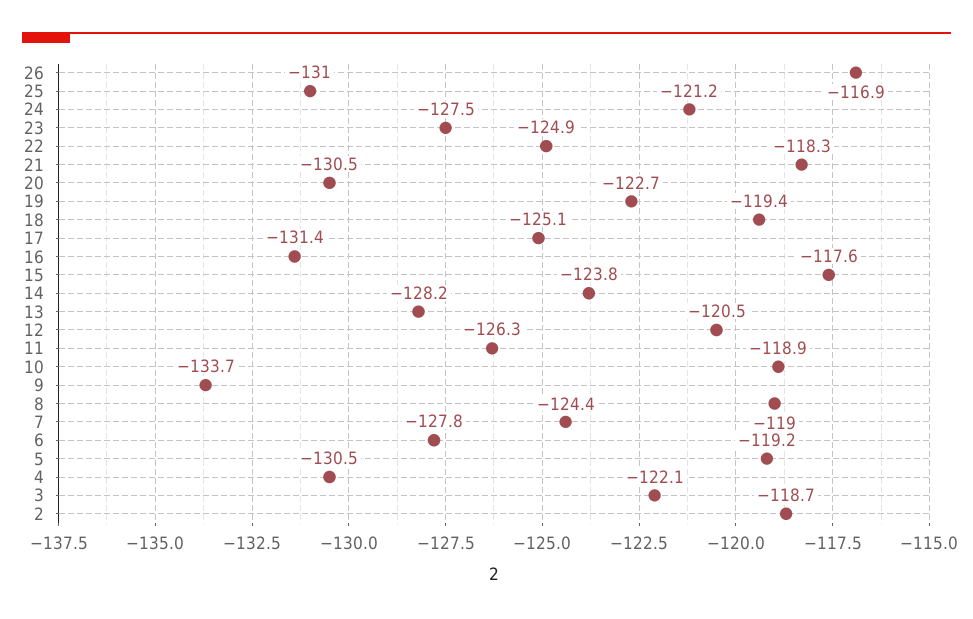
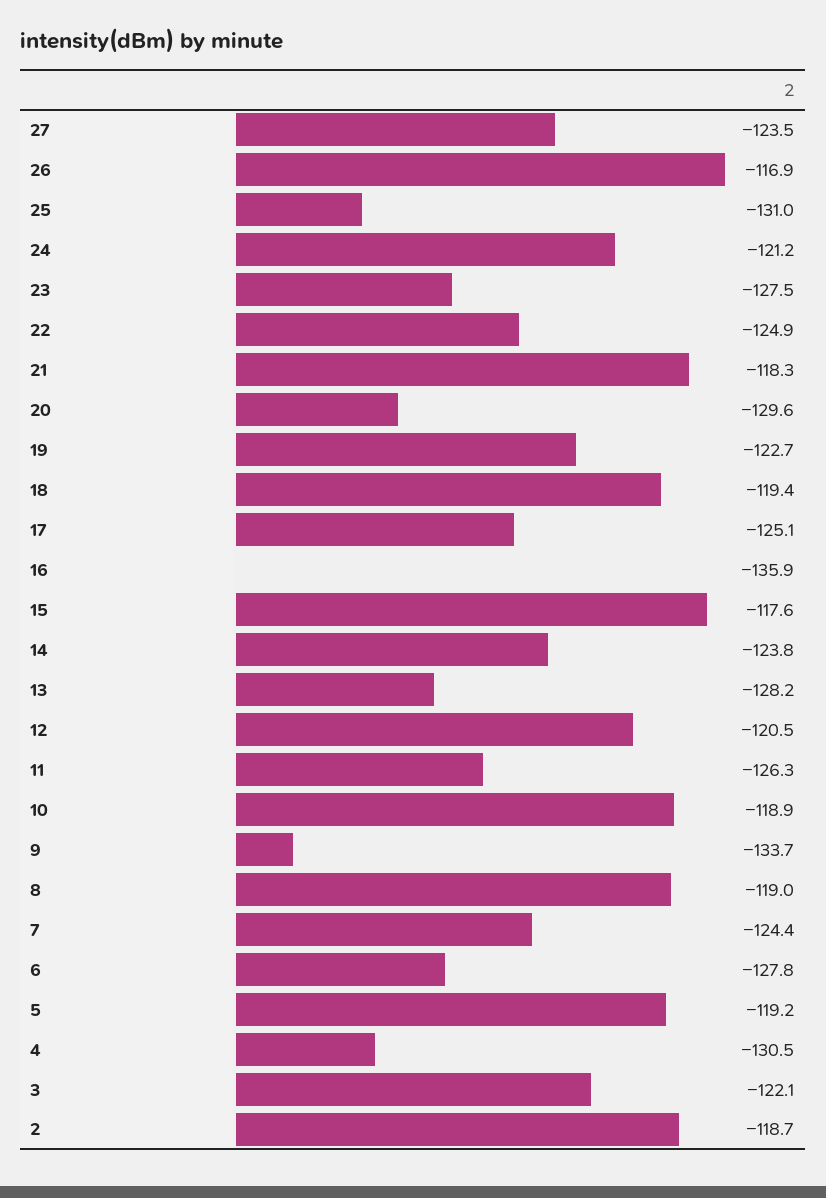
  {
    "26": -116.9,
    "25": -131,
    "24": -121.2,
    "23": -127.5,
    "22": -124.9,
    "21": -118.3,
-   "20": -130.5,
+   "20": -129.6,
    "19": -122.7,
    "18": -119.4,
    "17": -125.1,
-   "16": -131.4,
+   "16": -135.9,
    "15": -117.6,
    "14": -123.8,
    "13": -128.2,
    "12": -120.5,
    "11": -126.3,
    "10": -118.9,
    "9": -133.7,
    "8": -119,
    "7": -124.4,
    "6": -127.8,
    "5": -119.2,
    "4": -130.5,
    "3": -122.1,
-   "2": -118.7
+   "2": -118.7,
+   "27": -123.5
  }

